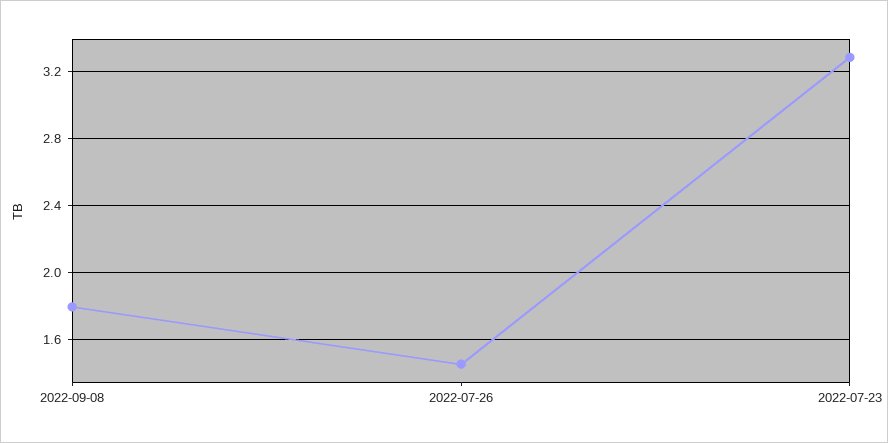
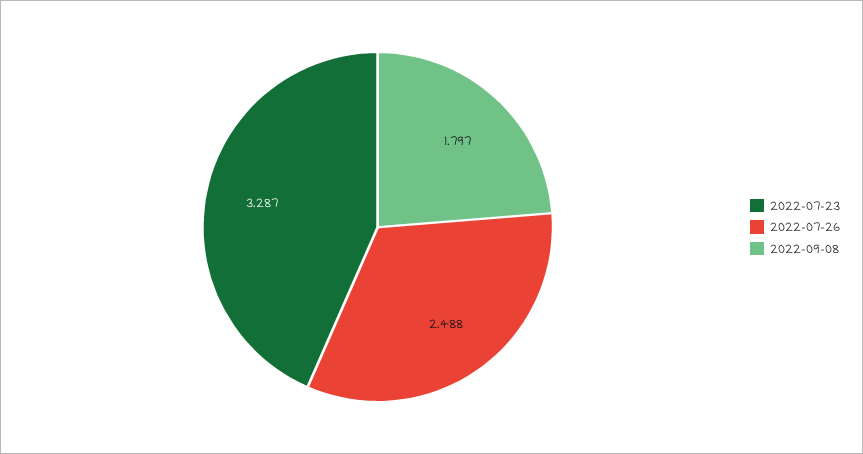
  {
    "2022-09-08": 1.797,
-   "2022-07-26": 1.45,
+   "2022-07-26": 2.488,
    "2022-07-23": 3.287
  }

